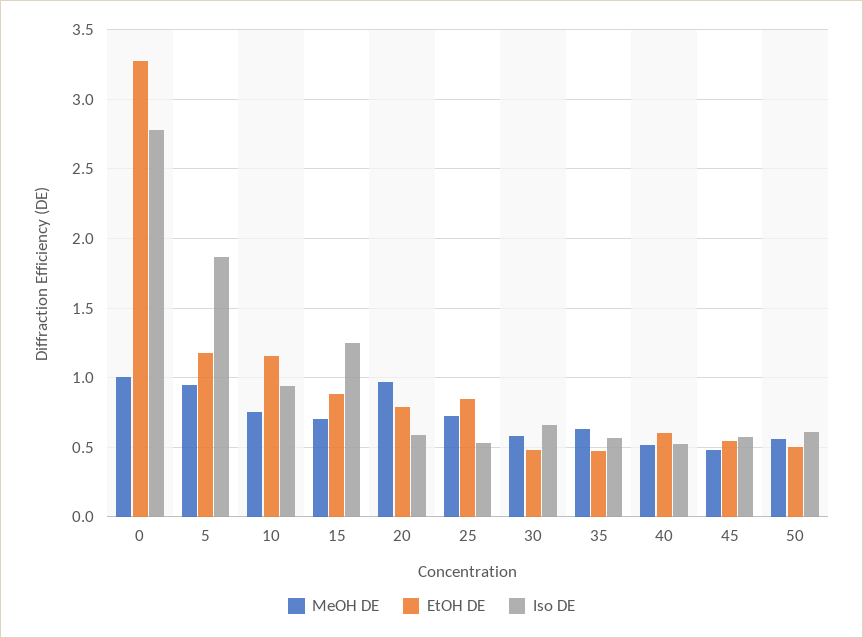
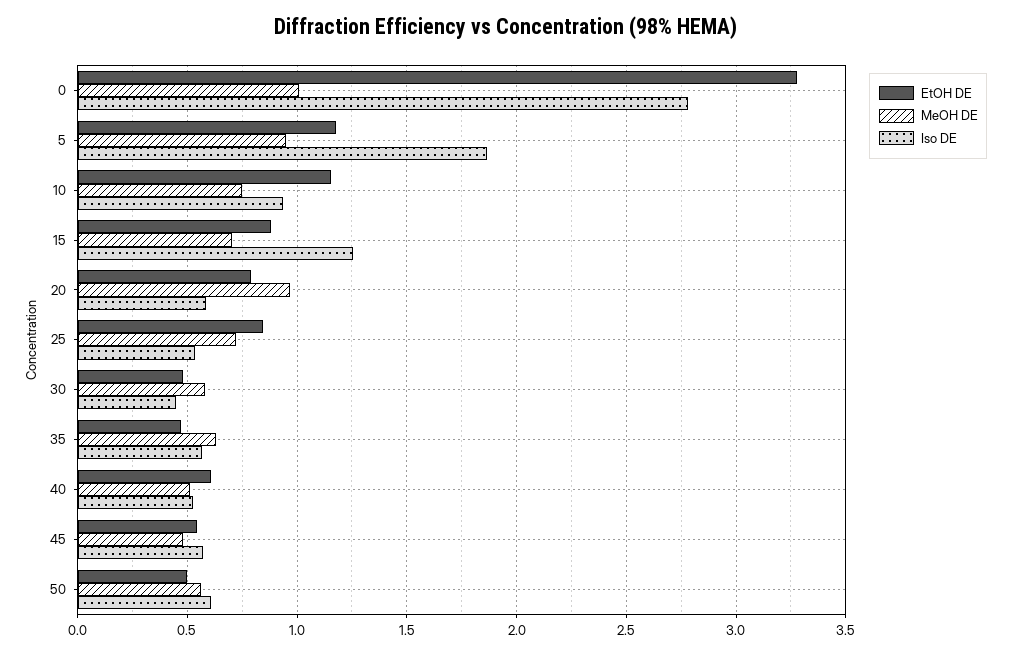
  {
    "MeOH DE": {
      "0": 1,
      "5": 0.95,
      "10": 0.75,
      "15": 0.7,
      "20": 0.95,
      "25": 0.7,
      "30": 0.6,
      "35": 0.65,
      "40": 0.5,
      "45": 0.5,
      "50": 0.55
    },
    "EtOH DE": {
      "0": 3.3,
      "5": 1.2,
      "10": 1.15,
      "15": 0.9,
      "20": 0.8,
      "25": 0.85,
      "30": 0.5,
      "35": 0.45,
      "40": 0.6,
      "45": 0.55,
      "50": 0.5
    },
    "Iso DE": {
      "0": 2.8,
      "5": 1.85,
      "10": 0.95,
      "15": 1.25,
      "20": 0.6,
      "25": 0.55,
-     "30": 0.65,
+     "30": 0.45,
      "35": 0.55,
      "40": 0.5,
      "45": 0.55,
      "50": 0.6
    }
  }

